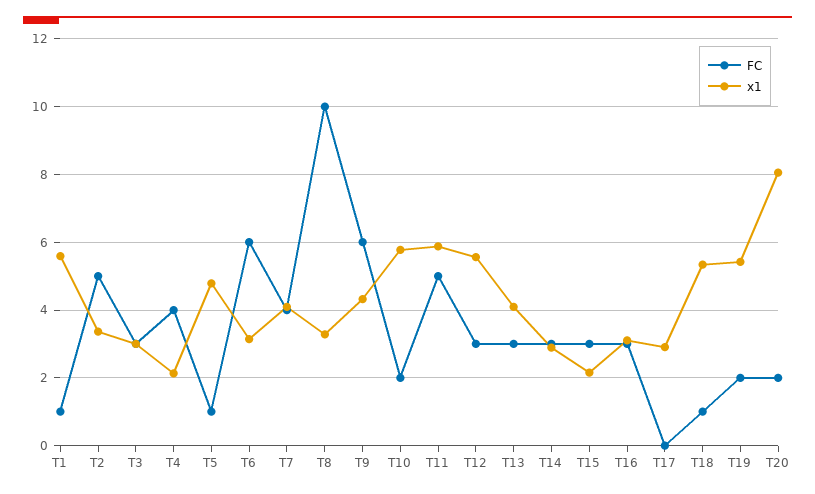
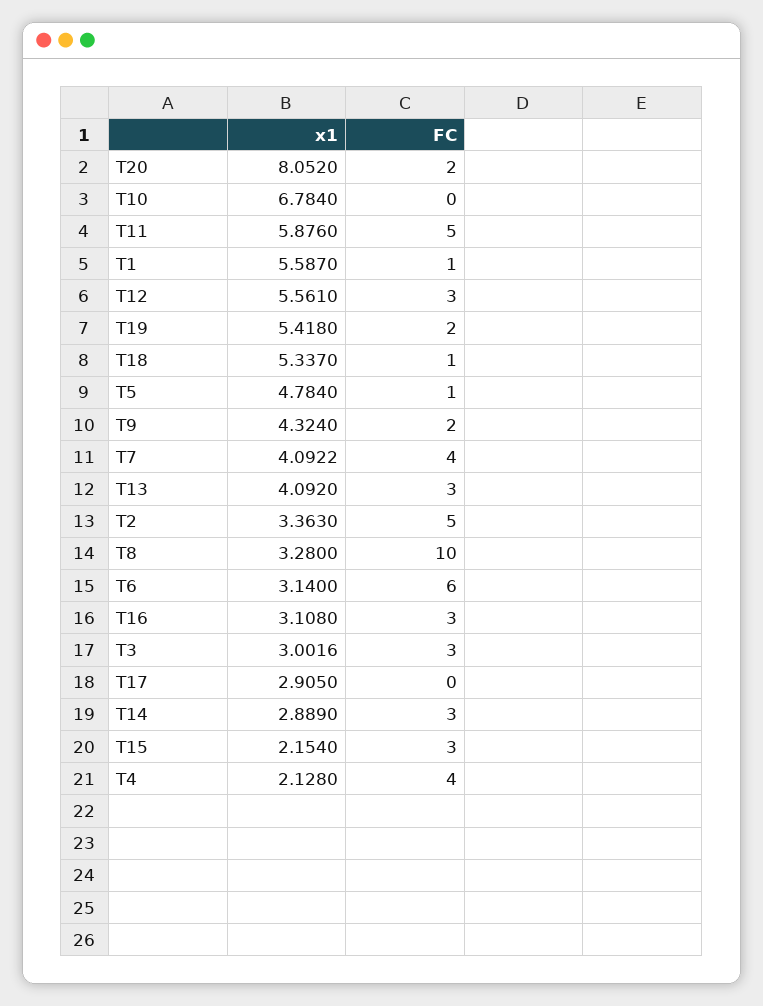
  {
    "FC": {
      "T1": 1,
      "T2": 5,
      "T3": 3,
      "T4": 4,
      "T5": 1,
      "T6": 6,
      "T7": 4,
      "T8": 10,
-     "T9": 6,
+     "T9": 2,
-     "T10": 2,
+     "T10": 0,
      "T11": 5,
      "T12": 3,
      "T13": 3,
      "T14": 3,
      "T15": 3,
      "T16": 3,
      "T17": 0,
      "T18": 1,
      "T19": 2,
      "T20": 2
    },
    "x1": {
      "T1": 5.587,
      "T2": 3.363,
      "T3": 3.0016,
      "T4": 2.128,
      "T5": 4.784,
      "T6": 3.14,
      "T7": 4.0922,
      "T8": 3.28,
      "T9": 4.324,
-     "T10": 5.8,
+     "T10": 6.784,
      "T11": 5.876,
      "T12": 5.561,
      "T13": 4.092,
      "T14": 2.889,
      "T15": 2.154,
      "T16": 3.108,
      "T17": 2.905,
      "T18": 5.337,
      "T19": 5.418,
      "T20": 8.052
    }
  }

